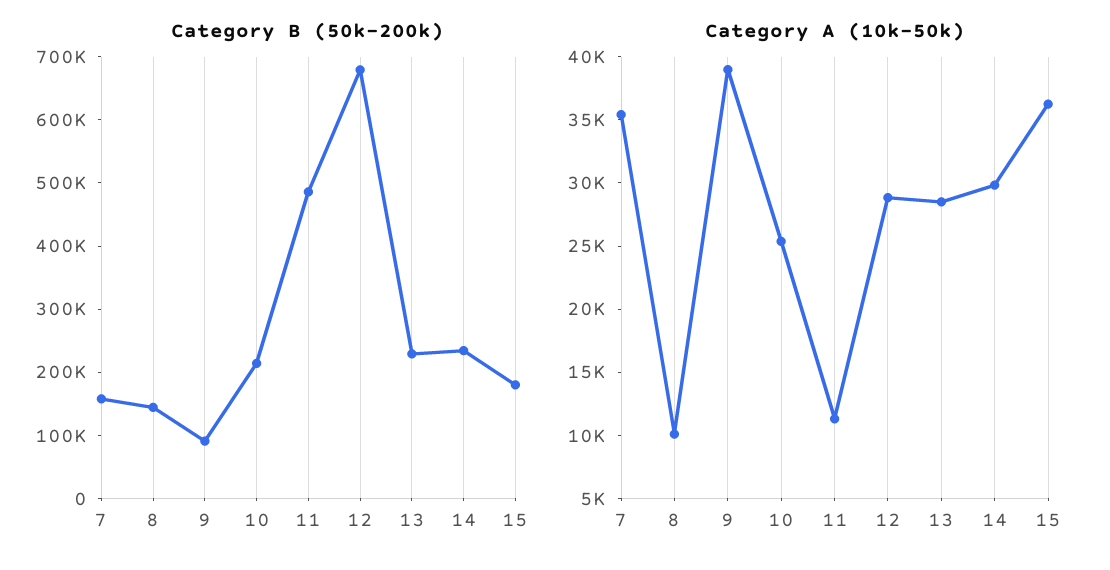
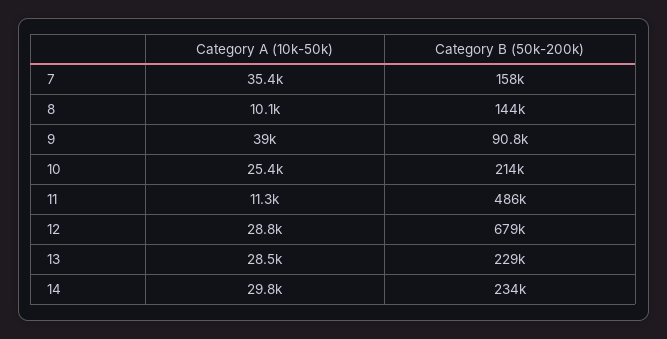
  {
    "Category B (50k-200k)": {
      "7": 158000,
      "8": 144000,
      "9": 90800,
      "10": 214000,
      "11": 486000,
      "12": 679000,
      "13": 229000,
-     "14": 234000,
+     "14": 234000
-     "15": 180000
    },
    "Category A (10k-50k)": {
      "7": 35400,
      "8": 10100,
      "9": 39000,
      "10": 25400,
      "11": 11300,
      "12": 28800,
      "13": 28500,
-     "14": 29800,
+     "14": 29800
-     "15": 36000
    }
  }

